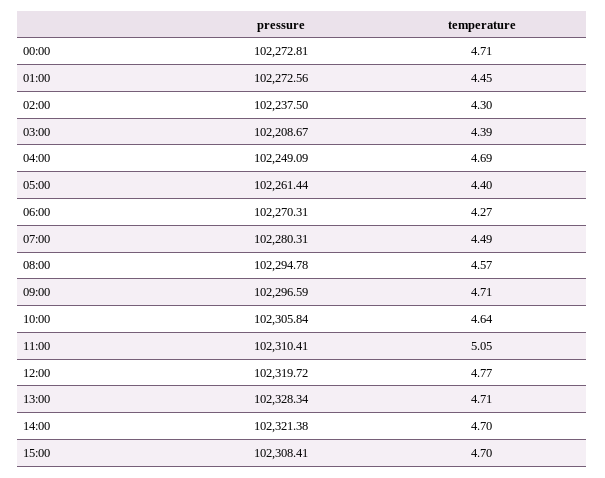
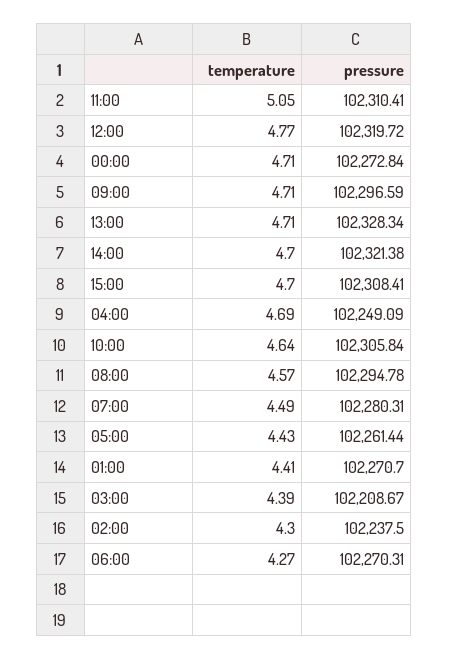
  {
    "pressure": {
-     "00:00": 102272.81,
+     "00:00": 102272.84,
-     "01:00": 102272.56,
+     "01:00": 102270.7,
      "02:00": 102237.5,
      "03:00": 102208.67,
      "04:00": 102249.09,
      "05:00": 102261.44,
      "06:00": 102270.31,
      "07:00": 102280.31,
      "08:00": 102294.78,
      "09:00": 102296.59,
      "10:00": 102305.84,
      "11:00": 102310.41,
      "12:00": 102319.72,
      "13:00": 102328.34,
      "14:00": 102321.38,
      "15:00": 102308.41
    },
    "temperature": {
      "00:00": 4.71,
-     "01:00": 4.45,
+     "01:00": 4.41,
      "02:00": 4.3,
      "03:00": 4.39,
      "04:00": 4.69,
-     "05:00": 4.4,
+     "05:00": 4.43,
      "06:00": 4.27,
      "07:00": 4.49,
      "08:00": 4.57,
      "09:00": 4.71,
      "10:00": 4.64,
      "11:00": 5.05,
      "12:00": 4.77,
      "13:00": 4.71,
      "14:00": 4.7,
      "15:00": 4.7
    }
  }

